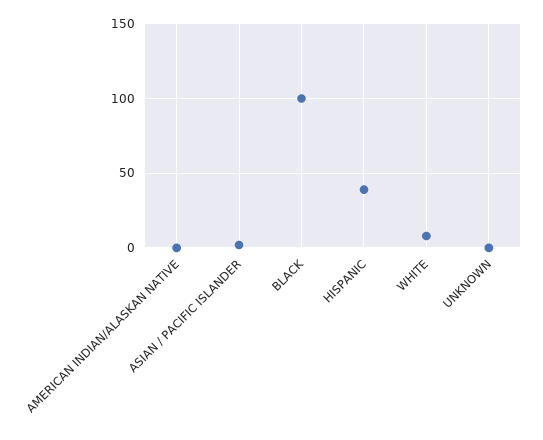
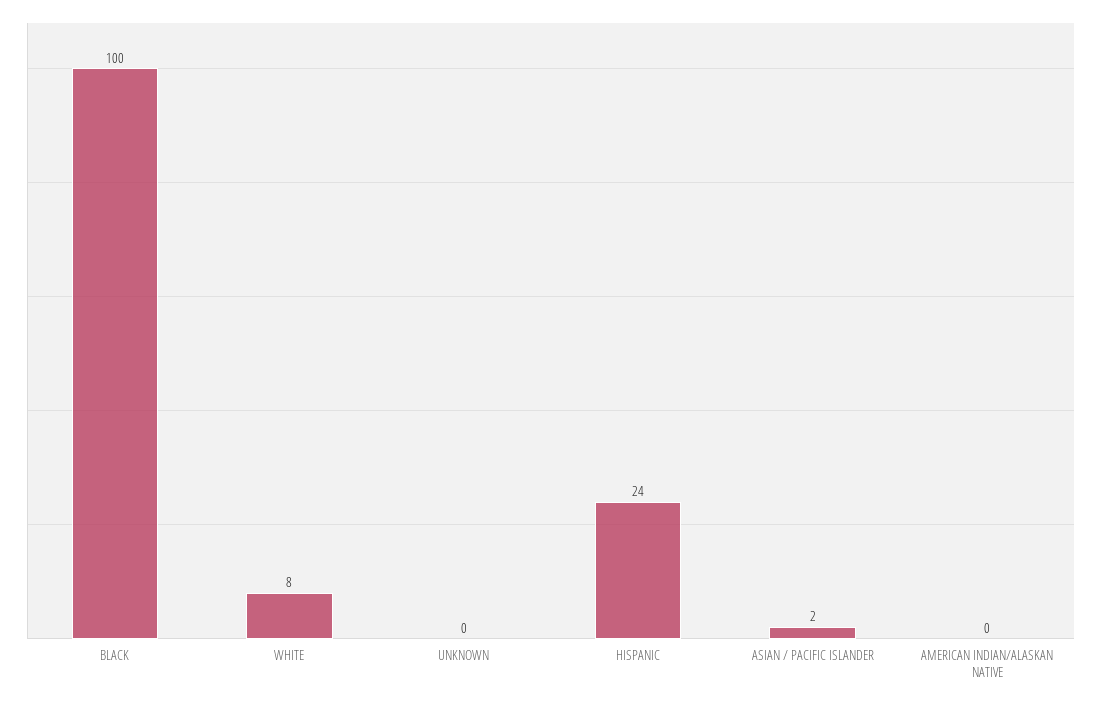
  {
    "AMERICAN INDIAN/ALASKAN NATIVE": 0,
    "ASIAN / PACIFIC ISLANDER": 2,
    "BLACK": 100,
-   "HISPANIC": 40,
+   "HISPANIC": 24,
    "WHITE": 8,
    "UNKNOWN": 0
  }

